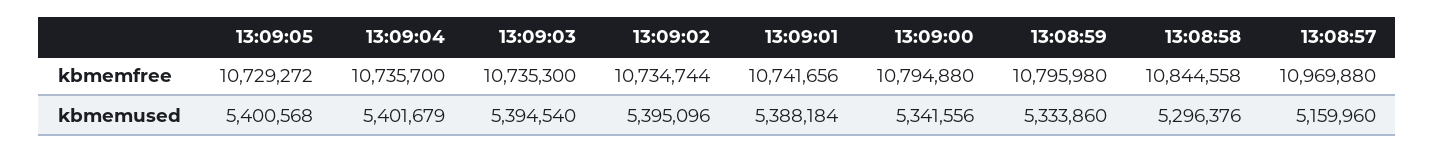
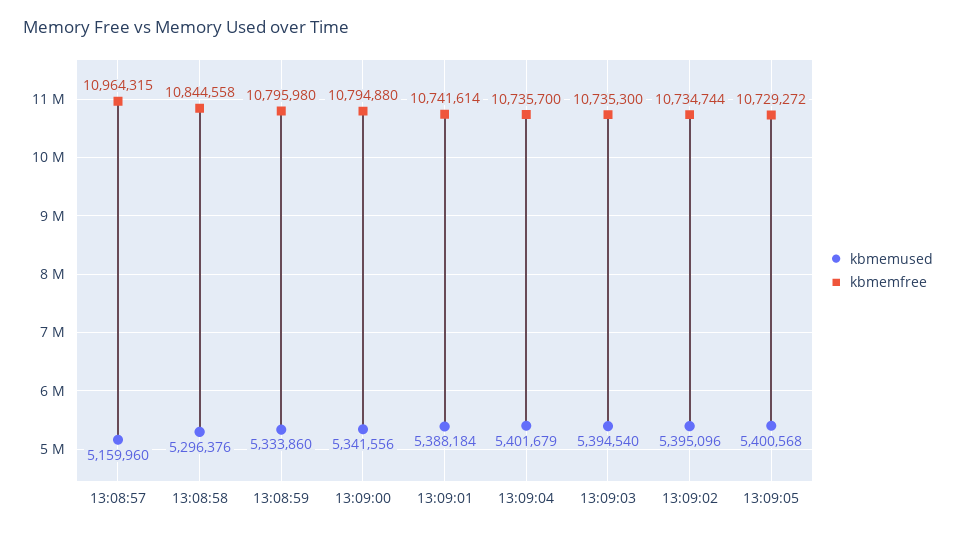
  {
    "kbmemfree": {
      "13:09:05": 10729272,
      "13:09:04": 10735700,
      "13:09:03": 10735300,
      "13:09:02": 10734744,
-     "13:09:01": 10741656,
+     "13:09:01": 10741614,
      "13:09:00": 10794880,
      "13:08:59": 10795980,
      "13:08:58": 10844558,
-     "13:08:57": 10969880
+     "13:08:57": 10964315
    },
    "kbmemused": {
      "13:09:05": 5400568,
      "13:09:04": 5401679,
      "13:09:03": 5394540,
      "13:09:02": 5395096,
      "13:09:01": 5388184,
      "13:09:00": 5341556,
      "13:08:59": 5333860,
      "13:08:58": 5296376,
      "13:08:57": 5159960
    }
  }

